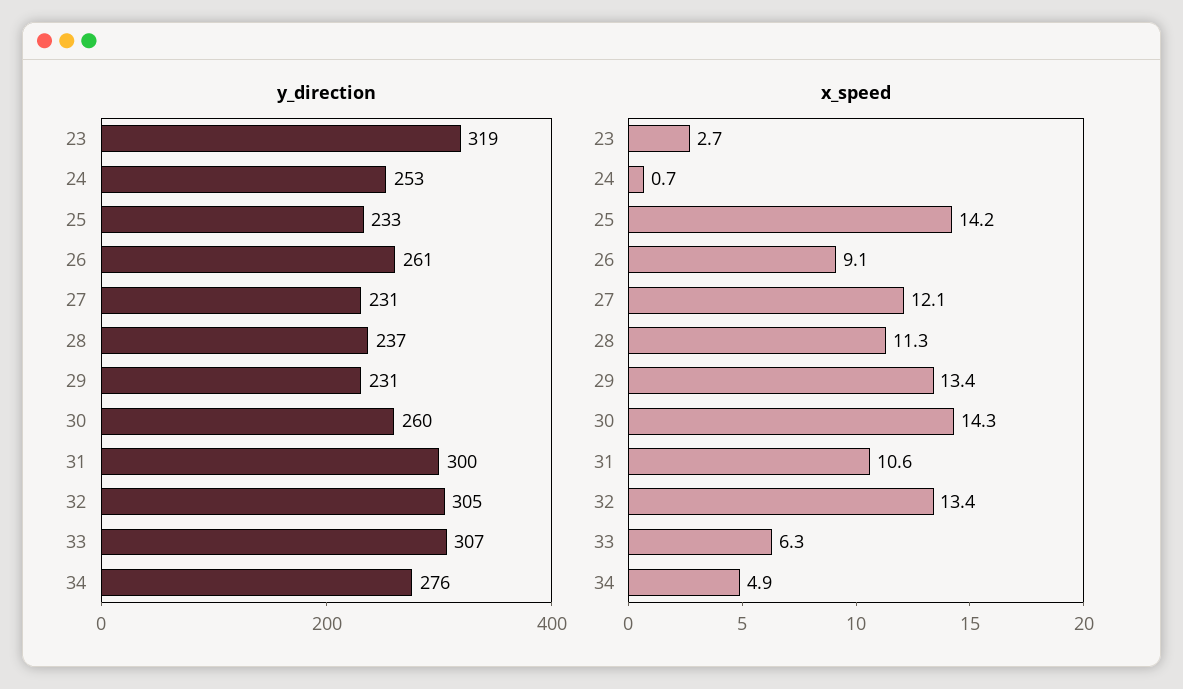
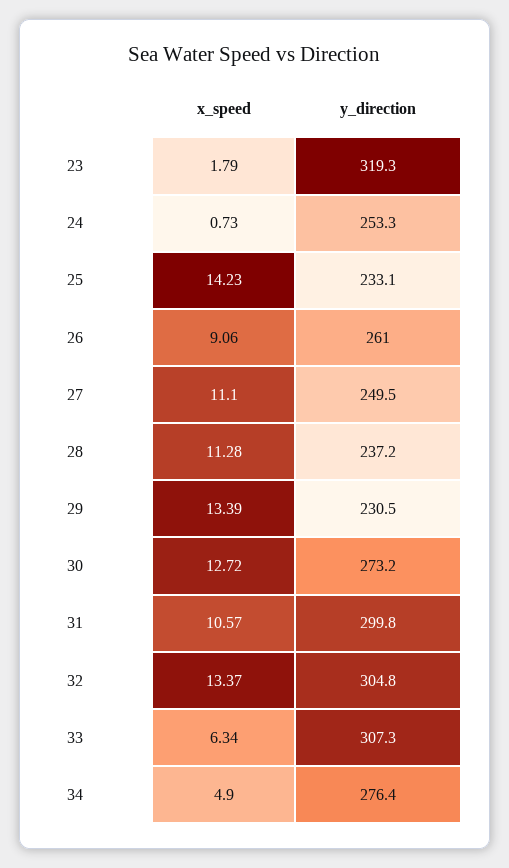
  {
    "y_direction": {
      "23": 319.3,
      "24": 253.3,
      "25": 233.1,
      "26": 261,
-     "27": 231,
+     "27": 249.5,
      "28": 237.2,
      "29": 230.5,
-     "30": 260,
+     "30": 273.2,
      "31": 299.8,
      "32": 304.8,
      "33": 307.3,
      "34": 276.4
    },
    "x_speed": {
-     "23": 2.7,
+     "23": 1.79,
      "24": 0.73,
      "25": 14.23,
      "26": 9.06,
-     "27": 12.1,
+     "27": 11.1,
      "28": 11.28,
      "29": 13.39,
-     "30": 14.3,
+     "30": 12.72,
      "31": 10.57,
      "32": 13.37,
      "33": 6.34,
      "34": 4.9
    }
  }

